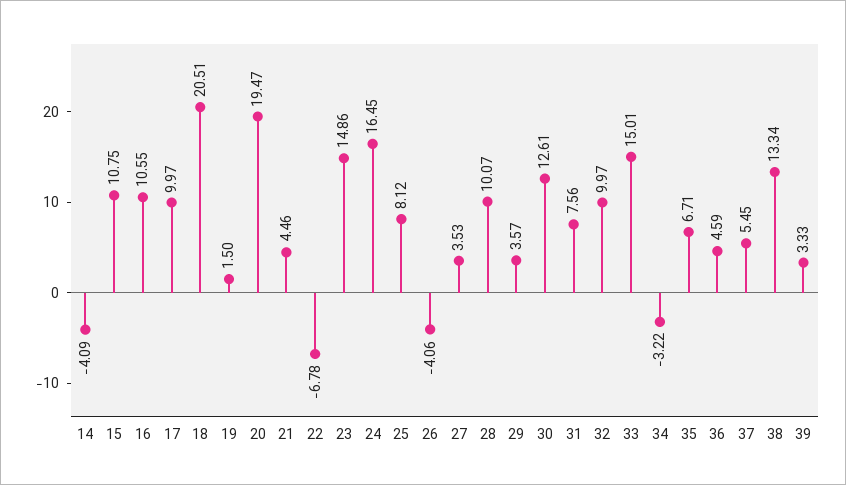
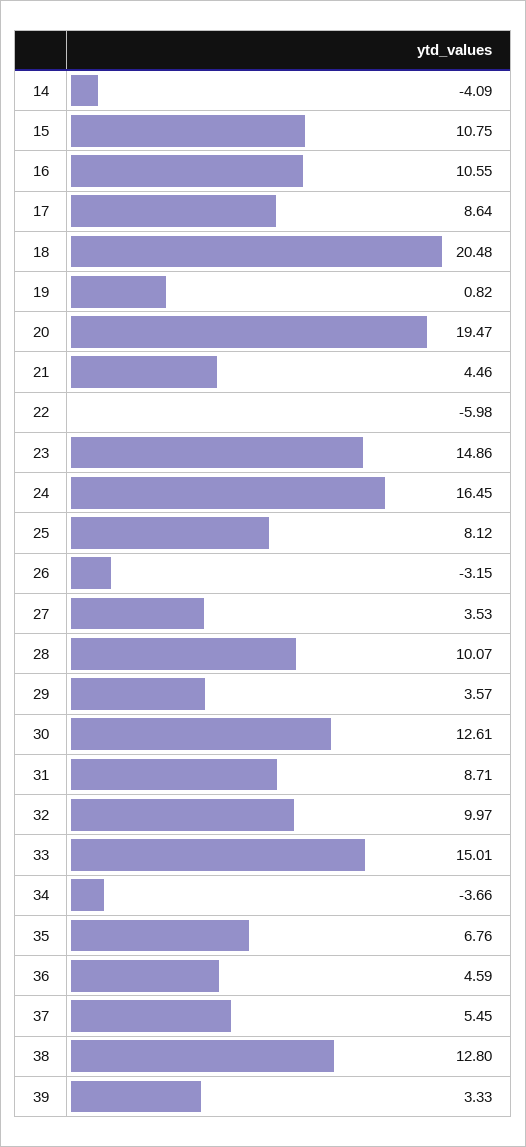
  {
    "14": -4.09,
    "15": 10.75,
    "16": 10.55,
-   "17": 9.97,
+   "17": 8.64,
-   "18": 20.51,
+   "18": 20.48,
-   "19": 1.5,
+   "19": 0.82,
    "20": 19.47,
    "21": 4.46,
-   "22": -6.78,
+   "22": -5.98,
    "23": 14.86,
    "24": 16.45,
    "25": 8.12,
-   "26": -4.06,
+   "26": -3.15,
    "27": 3.53,
    "28": 10.07,
    "29": 3.57,
    "30": 12.61,
-   "31": 7.56,
+   "31": 8.71,
    "32": 9.97,
    "33": 15.01,
-   "34": -3.22,
+   "34": -3.66,
-   "35": 6.71,
+   "35": 6.76,
    "36": 4.59,
    "37": 5.45,
-   "38": 13.34,
+   "38": 12.8,
    "39": 3.33
  }

